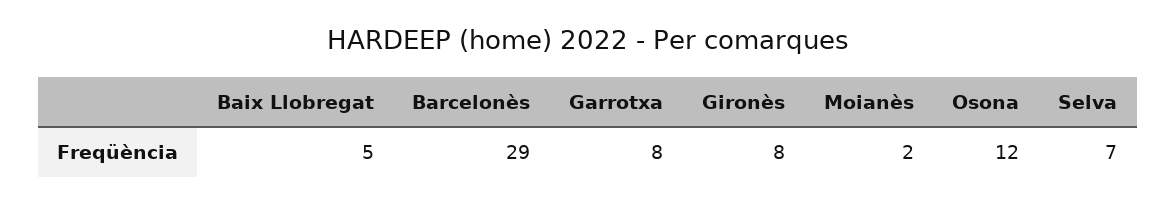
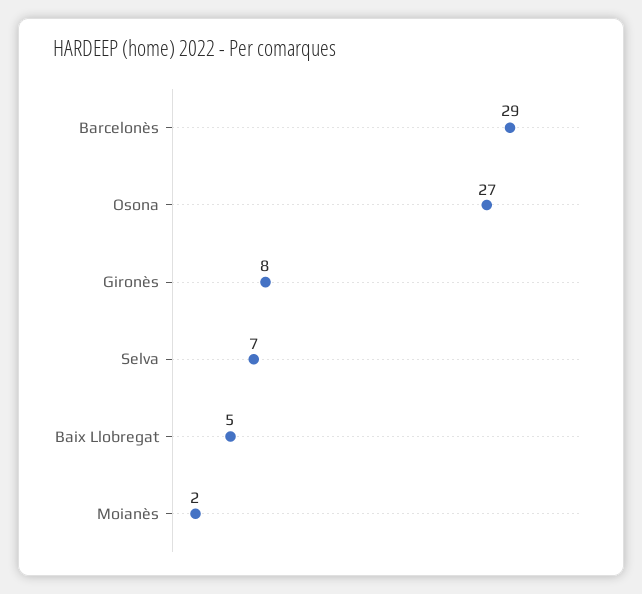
  {
    "Baix Llobregat": 5,
    "Barcelonès": 29,
-   "Garrotxa": 8,
    "Gironès": 8,
    "Moianès": 2,
-   "Osona": 12,
+   "Osona": 27,
    "Selva": 7
  }

